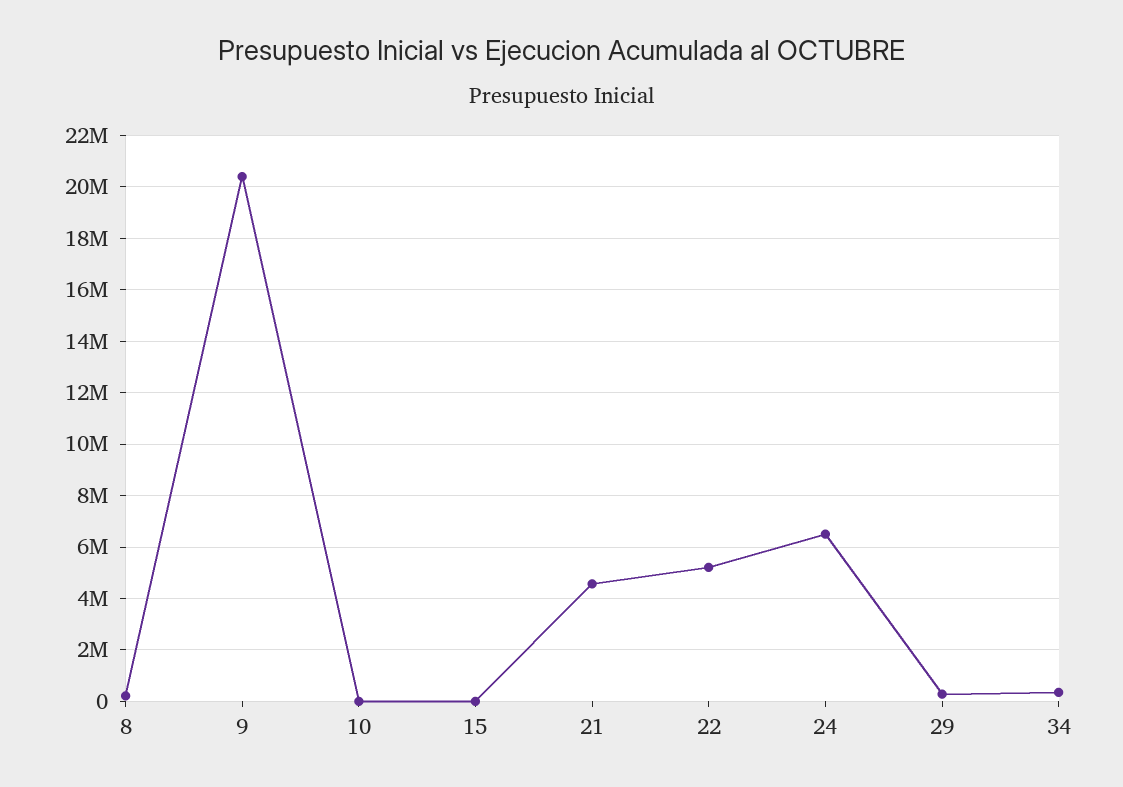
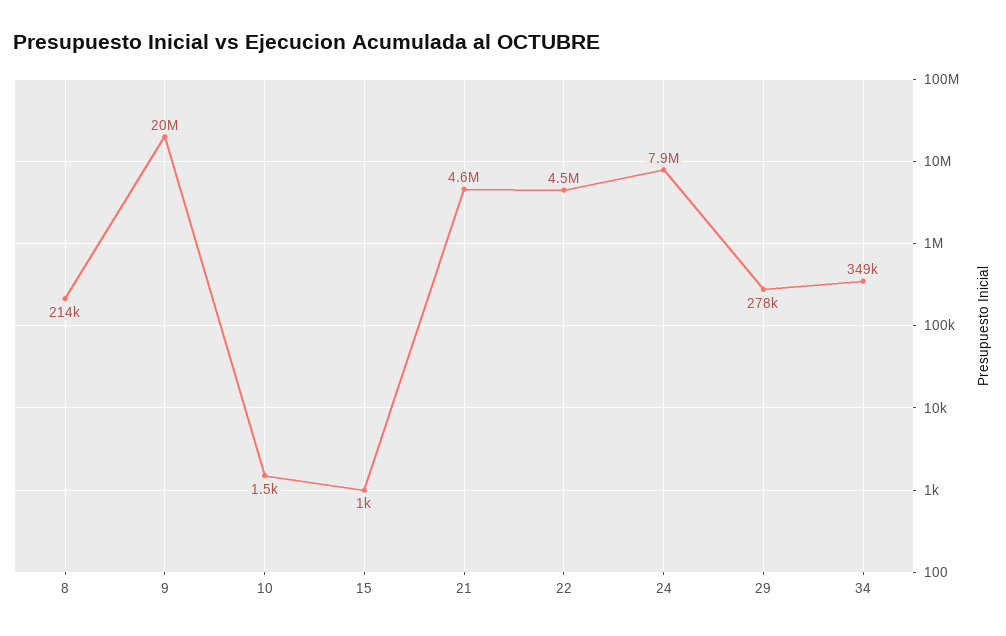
  {
    "8": 214000,
    "9": 20000000,
    "10": 1500,
    "15": 1000,
    "21": 4600000,
-   "22": 5250000,
+   "22": 4500000,
-   "24": 6500000,
+   "24": 7900000,
    "29": 278000,
    "34": 349000
  }

